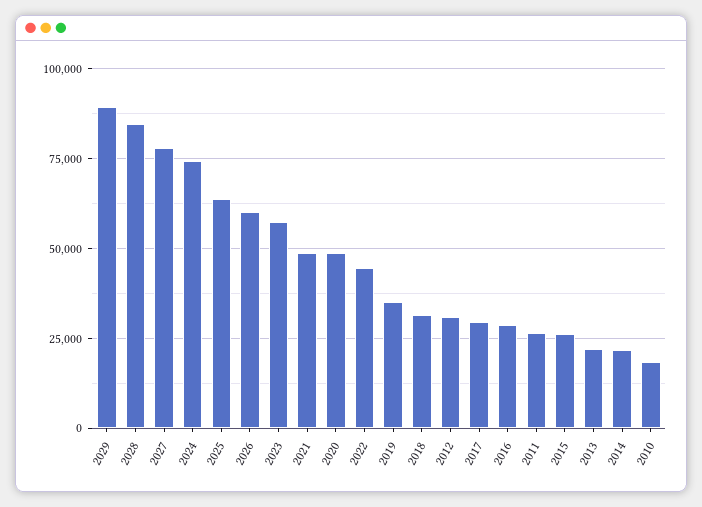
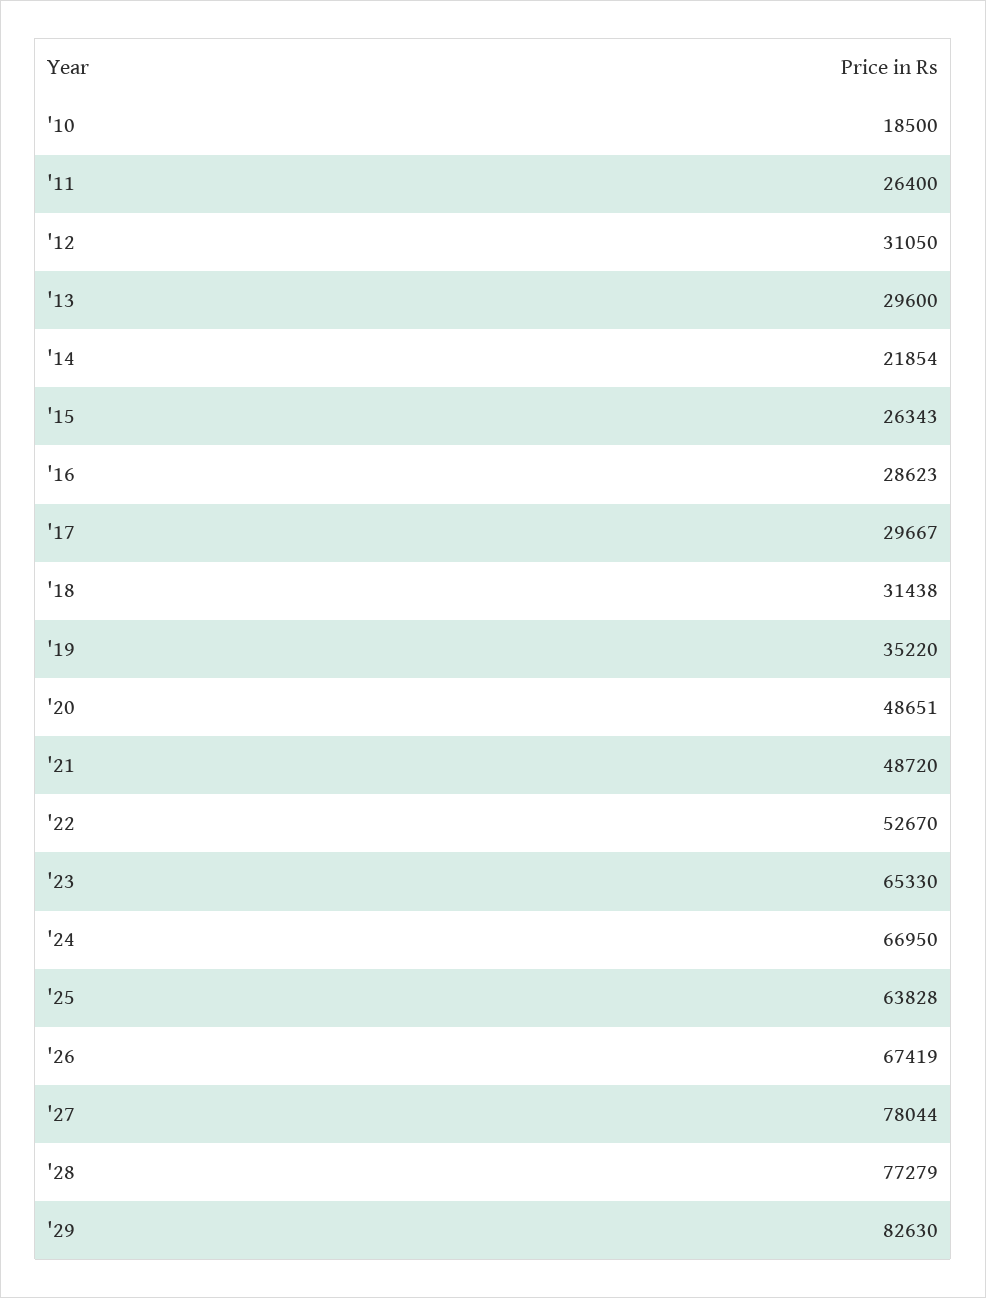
  {
-   "2029": 90000,
+   "2029": 82630,
-   "2028": 85000,
+   "2028": 77279,
    "2027": 78044,
-   "2024": 75000,
+   "2024": 66950,
    "2025": 63828,
-   "2026": 60000,
+   "2026": 67419,
-   "2023": 57500,
+   "2023": 65330,
    "2021": 48720,
    "2020": 48651,
-   "2022": 45000,
+   "2022": 52670,
    "2019": 35220,
    "2018": 31438,
    "2012": 31050,
    "2017": 29667,
    "2016": 28623,
    "2011": 26400,
    "2015": 26343,
-   "2013": 22500,
+   "2013": 29600,
    "2014": 21854,
    "2010": 18500
  }

